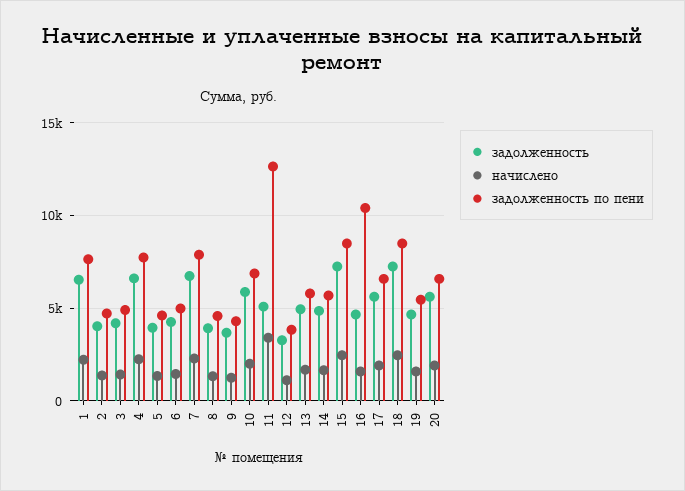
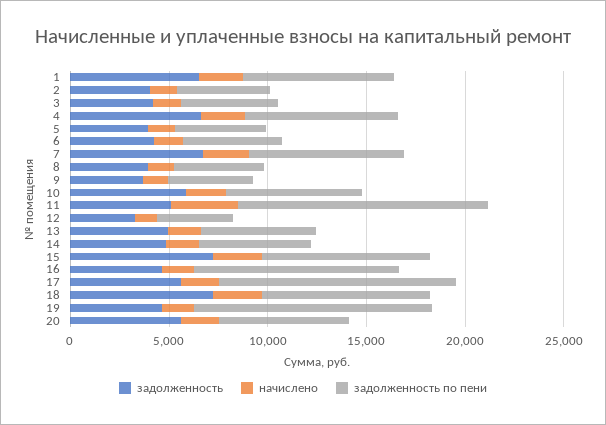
  {
    "задолженность": {
      "1": 6500,
      "2": 4000,
      "3": 4000,
      "4": 6500,
      "5": 4000,
      "6": 4500,
      "7": 6500,
      "8": 4000,
      "9": 3500,
      "10": 6000,
      "11": 5000,
      "12": 3500,
      "13": 5000,
      "14": 5000,
      "15": 7000,
      "16": 4500,
      "17": 5500,
      "18": 7000,
      "19": 4500,
      "20": 5500
    },
    "начислено": {
      "1": 2000,
      "2": 1500,
      "3": 1500,
      "4": 2500,
      "5": 1500,
      "6": 1500,
      "7": 2500,
      "8": 1500,
      "9": 1500,
      "10": 2000,
      "11": 3500,
      "12": 1000,
      "13": 1500,
      "14": 1500,
      "15": 2500,
      "16": 1500,
      "17": 2000,
      "18": 2500,
      "19": 1500,
      "20": 2000
    },
    "задолженность по пени": {
      "1": 7500,
      "2": 4500,
      "3": 5000,
      "4": 7500,
      "5": 4500,
      "6": 5000,
      "7": 8000,
      "8": 4500,
      "9": 4500,
      "10": 7000,
      "11": 12500,
      "12": 4000,
      "13": 6000,
      "14": 5500,
      "15": 8500,
      "16": 10500,
-     "17": 6500,
+     "17": 12000,
      "18": 8500,
-     "19": 5500,
+     "19": 12000,
      "20": 6500
    }
  }

